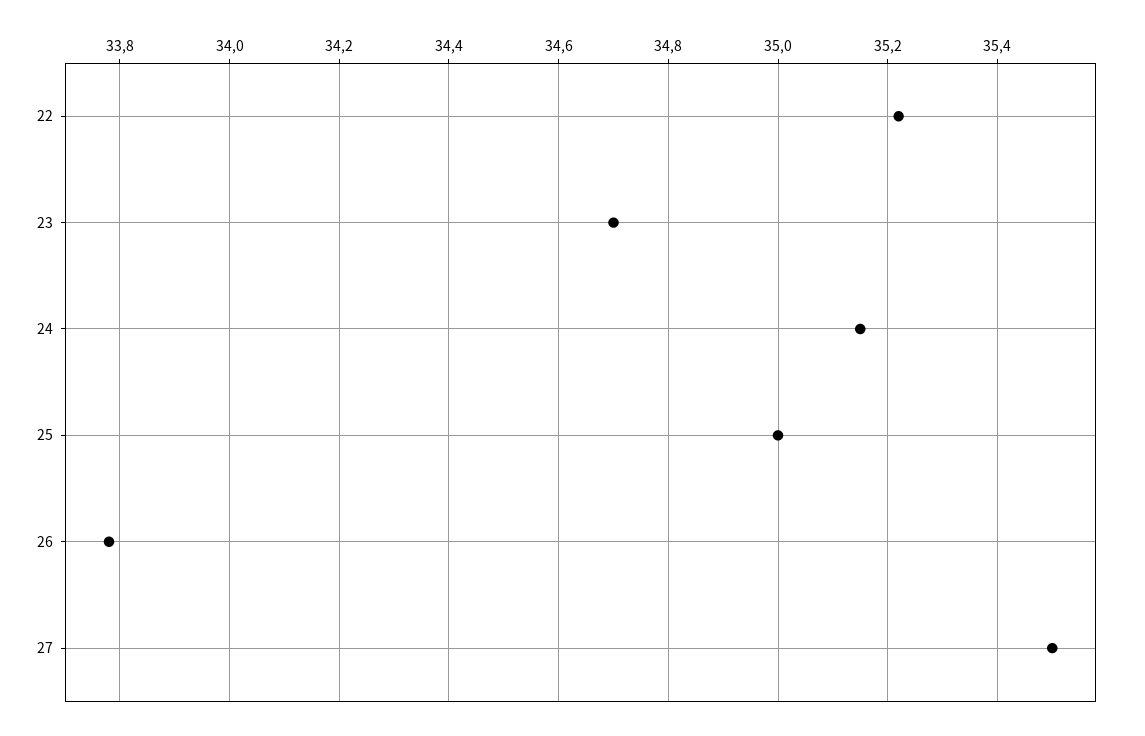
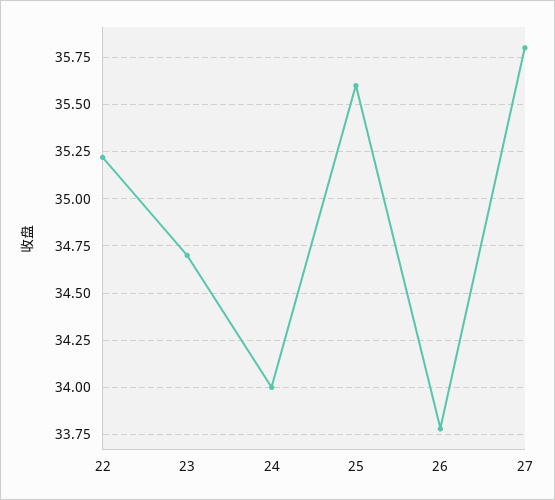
  {
    "22": 35.2,
    "23": 34.7,
-   "24": 35.15,
+   "24": 34,
-   "25": 35,
+   "25": 35.6,
    "26": 33.8,
-   "27": 35.5
+   "27": 35.8
  }

